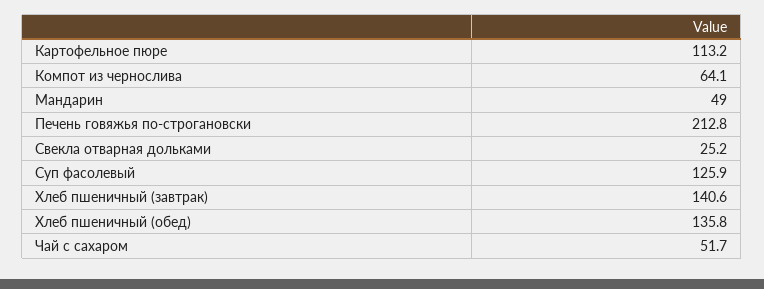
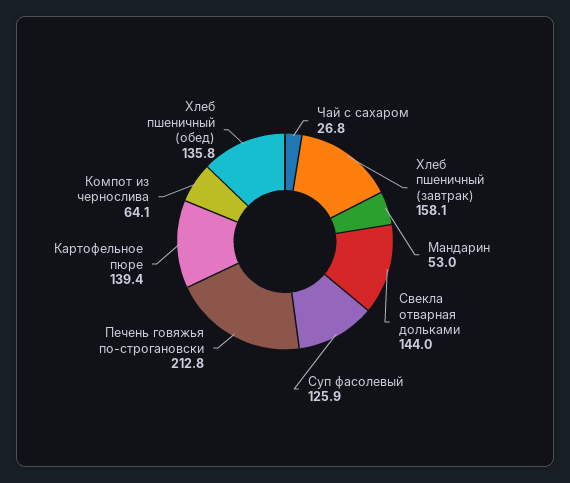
  {
-   "Картофельное пюре": 113.2,
+   "Картофельное пюре": 139.4,
    "Компот из чернослива": 64.1,
-   "Мандарин": 49,
+   "Мандарин": 53,
    "Печень говяжья по-строгановски": 212.8,
-   "Свекла отварная дольками": 25.2,
+   "Свекла отварная дольками": 144,
    "Суп фасолевый": 125.9,
-   "Хлеб пшеничный (завтрак)": 140.6,
+   "Хлеб пшеничный (завтрак)": 158.1,
    "Хлеб пшеничный (обед)": 135.8,
-   "Чай с сахаром": 51.7
+   "Чай с сахаром": 26.8
  }

